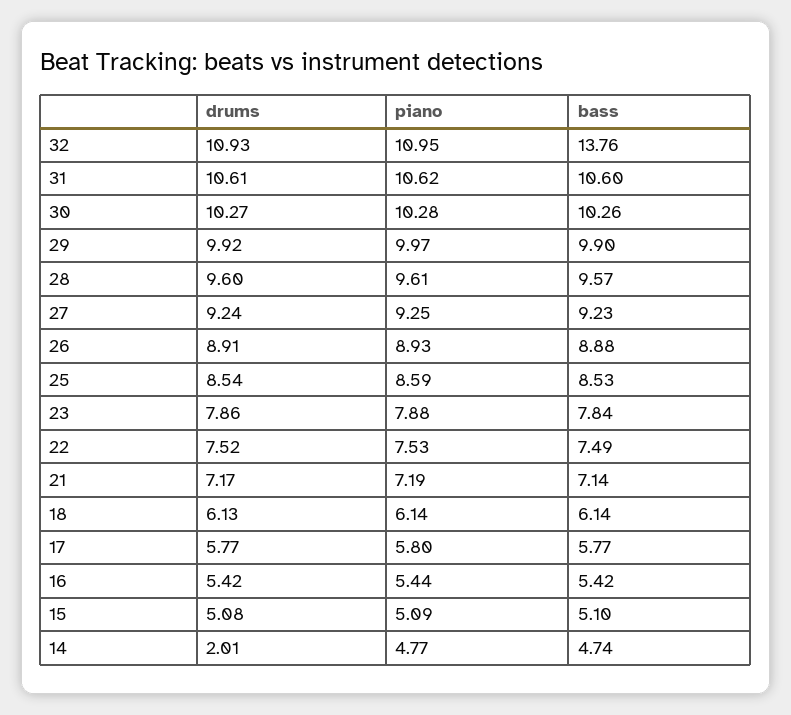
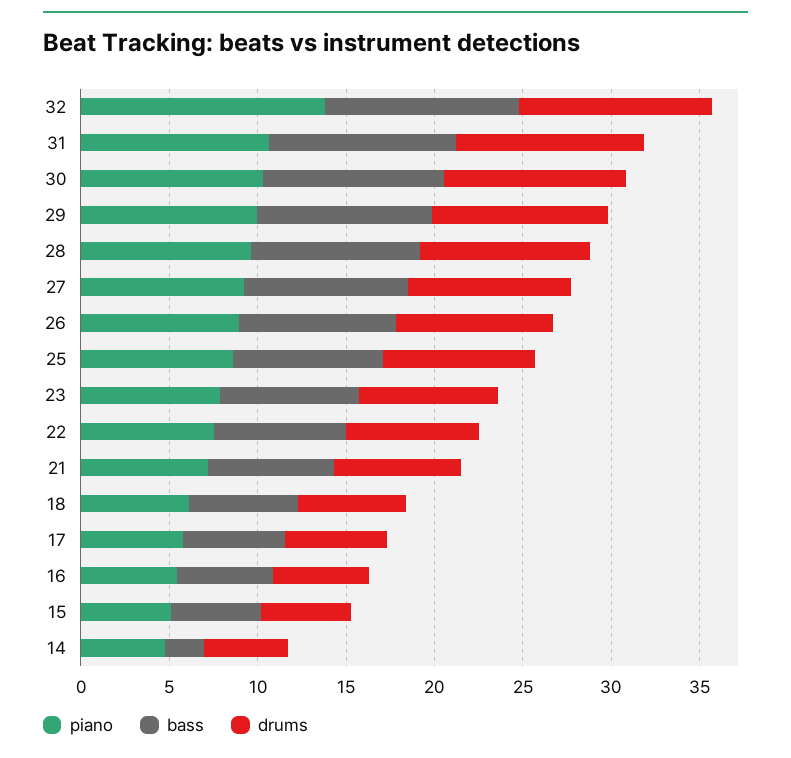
  {
    "drums": {
      "32": 10.93,
      "31": 10.61,
      "30": 10.27,
      "29": 9.92,
      "28": 9.6,
      "27": 9.24,
      "26": 8.91,
      "25": 8.54,
      "23": 7.86,
      "22": 7.52,
      "21": 7.17,
      "18": 6.13,
      "17": 5.77,
      "16": 5.42,
      "15": 5.08,
-     "14": 2.01
+     "14": 5
    },
    "piano": {
-     "32": 10.95,
+     "32": 14,
      "31": 10.62,
      "30": 10.28,
      "29": 9.97,
      "28": 9.61,
      "27": 9.25,
      "26": 8.93,
      "25": 8.59,
      "23": 7.88,
      "22": 7.53,
      "21": 7.19,
      "18": 6.14,
      "17": 5.8,
      "16": 5.44,
      "15": 5.09,
      "14": 4.77
    },
    "bass": {
-     "32": 13.76,
+     "32": 11,
      "31": 10.6,
      "30": 10.26,
      "29": 9.9,
      "28": 9.57,
      "27": 9.23,
      "26": 8.88,
      "25": 8.53,
      "23": 7.84,
      "22": 7.49,
      "21": 7.14,
      "18": 6.14,
      "17": 5.77,
      "16": 5.42,
      "15": 5.1,
-     "14": 4.74
+     "14": 2
    }
  }

